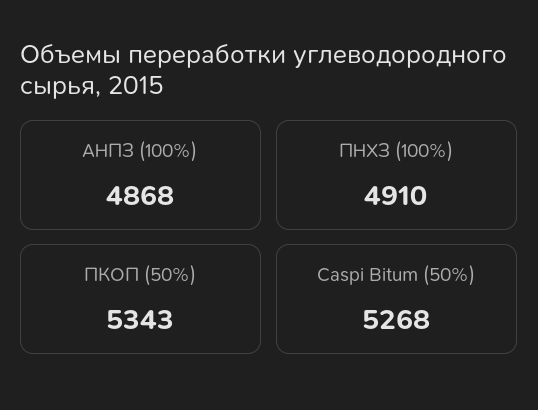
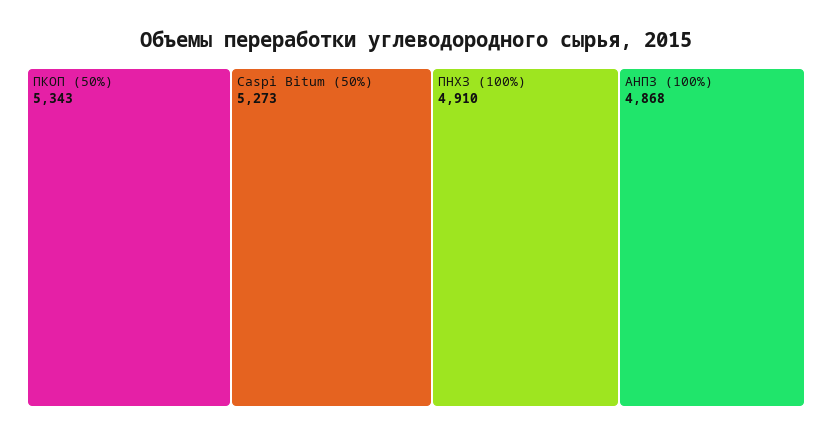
  {
    "АНПЗ (100%)": 4868,
    "ПНХЗ (100%)": 4910,
    "ПКОП (50%)": 5343,
-   "Caspi Bitum (50%)": 5268
+   "Caspi Bitum (50%)": 5273
  }

